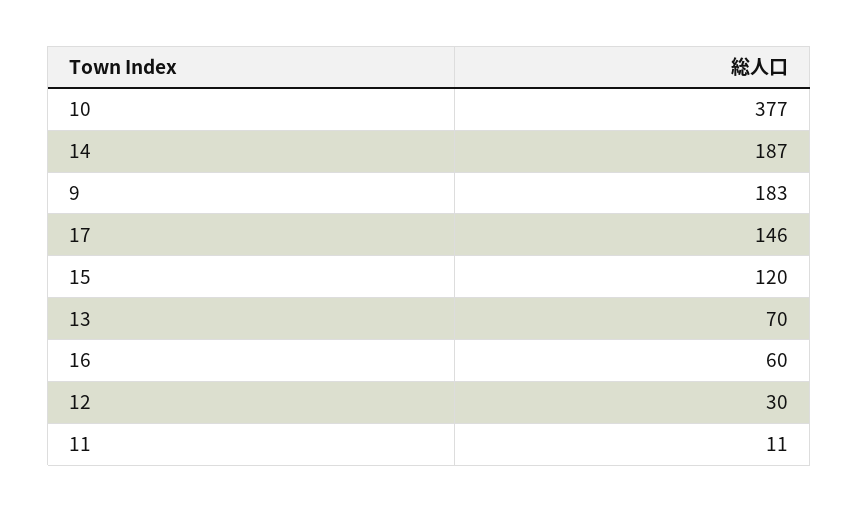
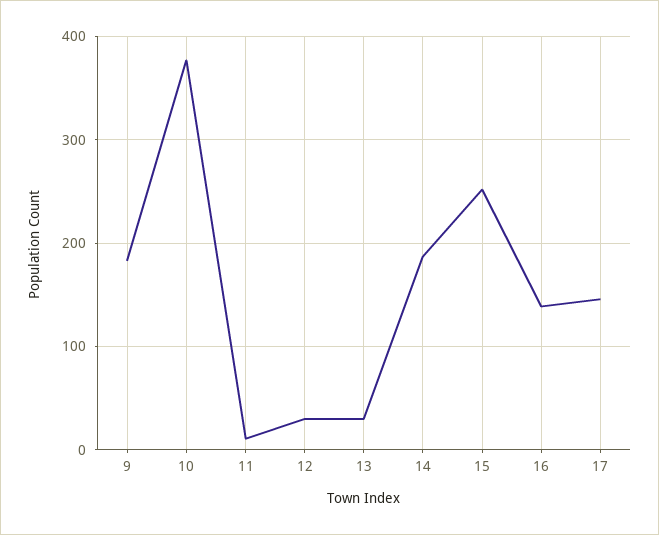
  {
    "10": 377,
    "14": 187,
    "9": 183,
    "17": 146,
-   "15": 120,
+   "15": 250,
-   "13": 70,
+   "13": 30,
-   "16": 60,
+   "16": 140,
    "12": 30,
    "11": 11
  }

